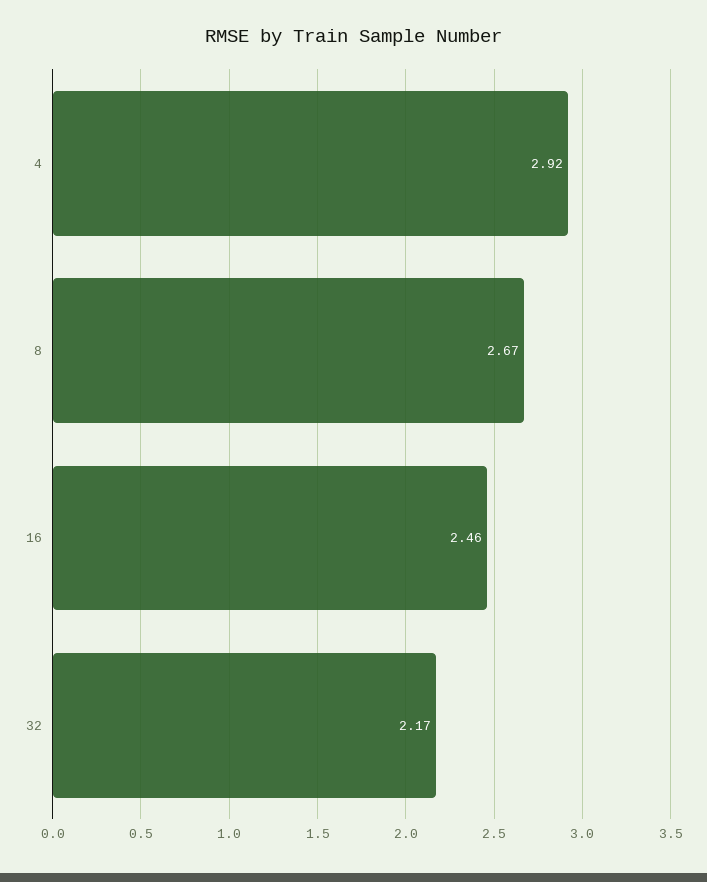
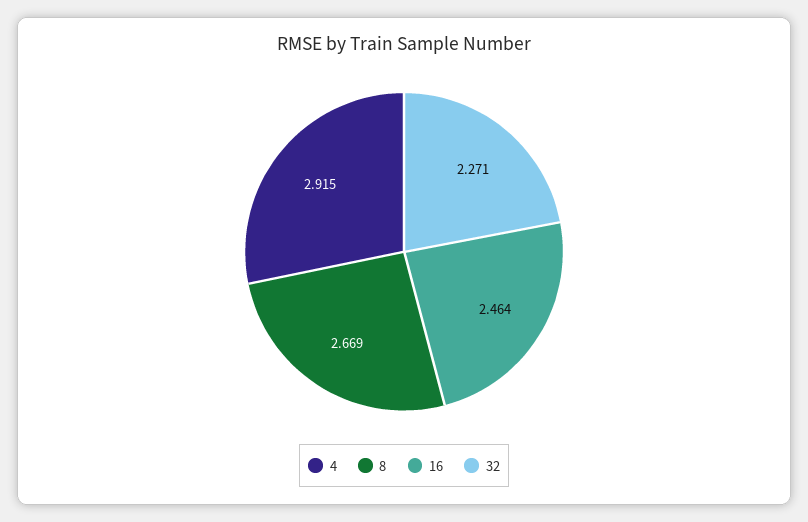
  {
    "4": 2.915,
    "8": 2.669,
    "16": 2.464,
-   "32": 2.17
+   "32": 2.271
  }

